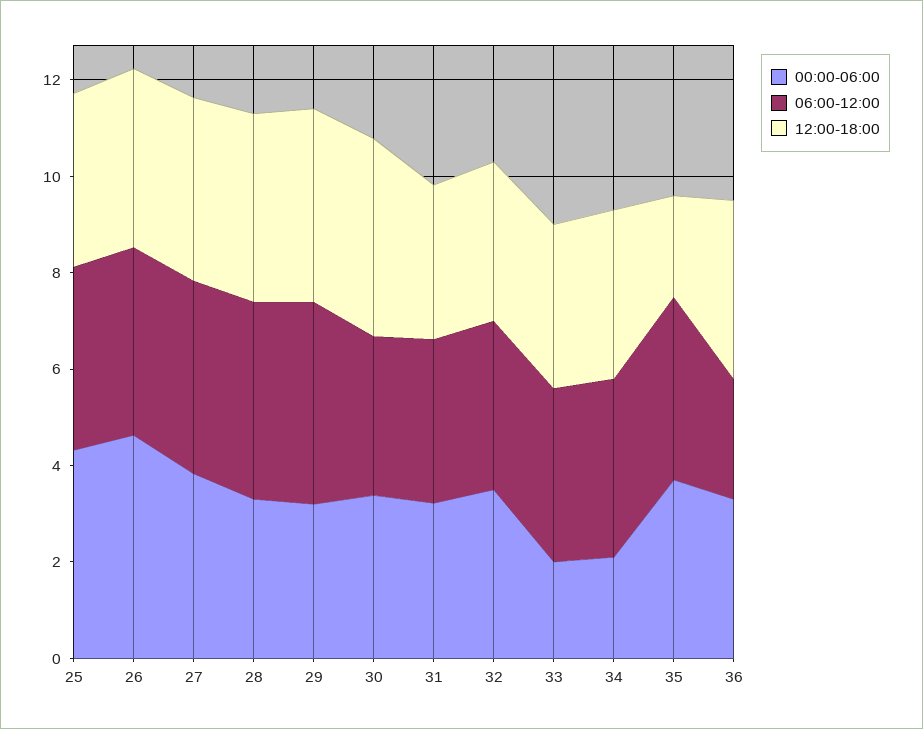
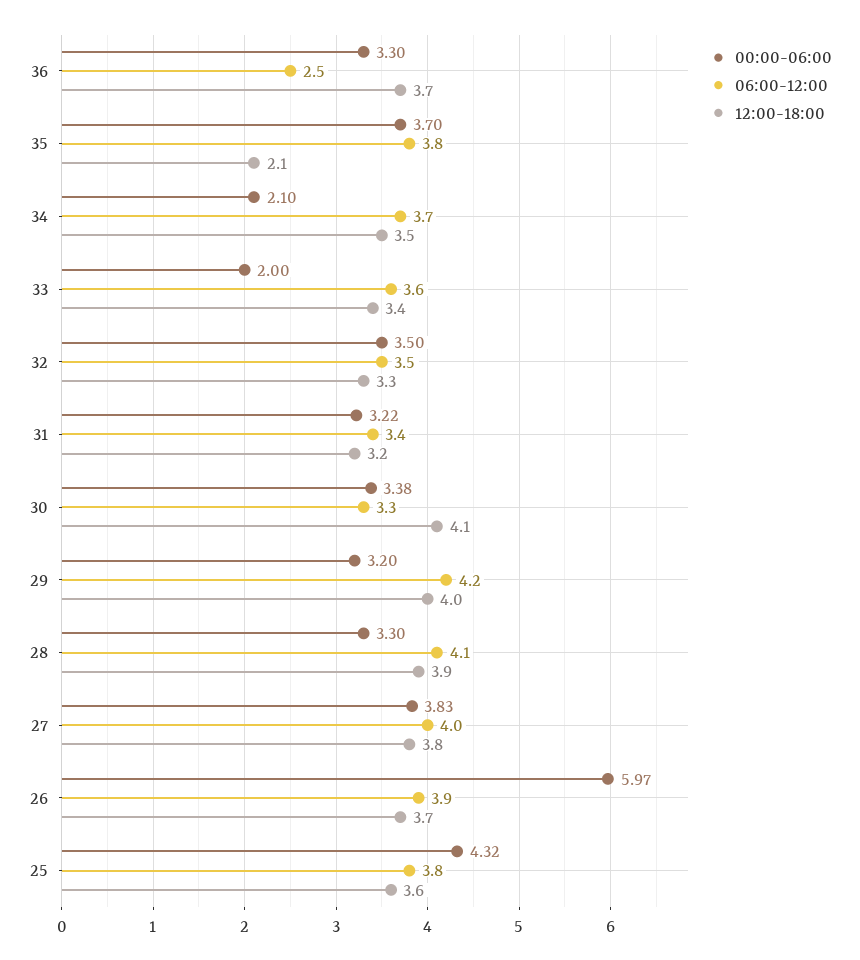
  {
    "00:00-06:00": {
      "25": 4.32,
-     "26": 4.5,
+     "26": 5.97,
      "27": 3.83,
      "28": 3.3,
      "29": 3.2,
      "30": 3.38,
      "31": 3.22,
      "32": 3.5,
      "33": 2,
      "34": 2.1,
      "35": 3.7,
      "36": 3.3
    },
    "06:00-12:00": {
      "25": 3.8,
      "26": 3.9,
      "27": 4,
      "28": 4.1,
      "29": 4.2,
      "30": 3.3,
      "31": 3.4,
      "32": 3.5,
      "33": 3.6,
      "34": 3.7,
      "35": 3.8,
      "36": 2.5
    },
    "12:00-18:00": {
      "25": 3.6,
      "26": 3.7,
      "27": 3.8,
      "28": 3.9,
      "29": 4,
      "30": 4.1,
      "31": 3.2,
      "32": 3.3,
      "33": 3.4,
      "34": 3.5,
      "35": 2.1,
      "36": 3.7
    }
  }

